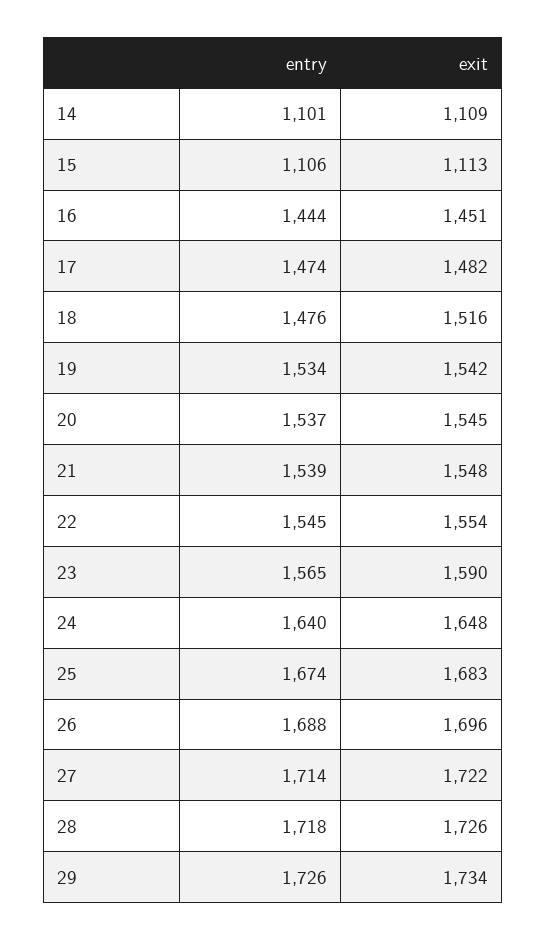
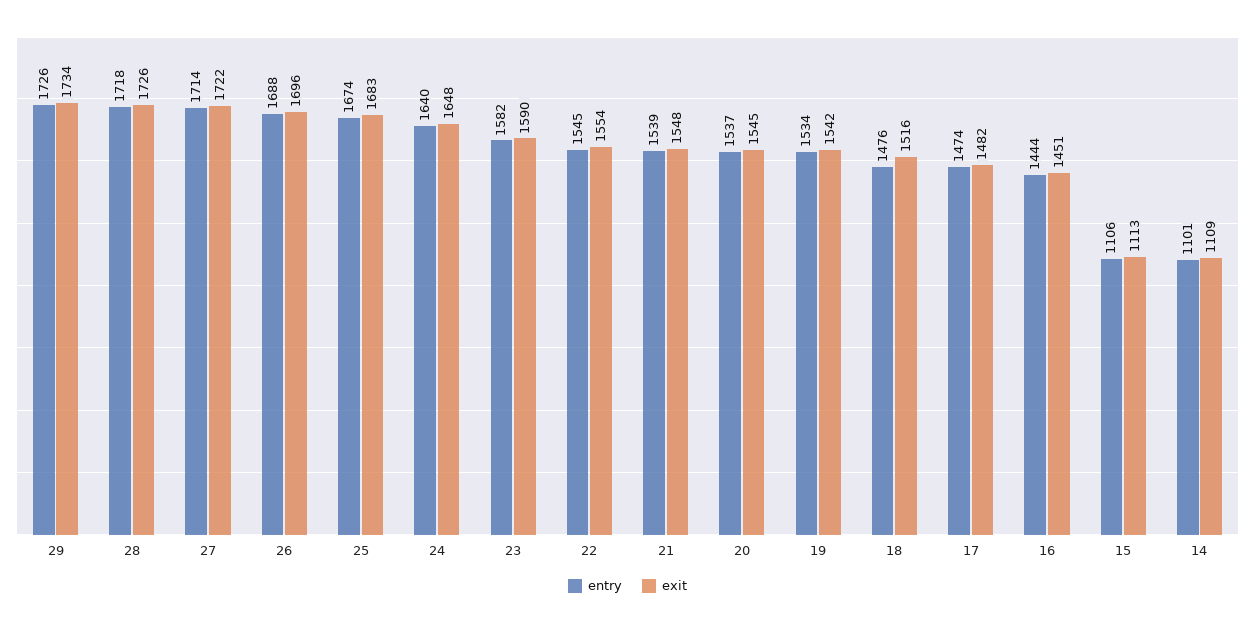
  {
    "entry": {
      "14": 1101,
      "15": 1106,
      "16": 1444,
      "17": 1474,
      "18": 1476,
      "19": 1534,
      "20": 1537,
      "21": 1539,
      "22": 1545,
-     "23": 1565,
+     "23": 1582,
      "24": 1640,
      "25": 1674,
      "26": 1688,
      "27": 1714,
      "28": 1718,
      "29": 1726
    },
    "exit": {
      "14": 1109,
      "15": 1113,
      "16": 1451,
      "17": 1482,
      "18": 1516,
      "19": 1542,
      "20": 1545,
      "21": 1548,
      "22": 1554,
      "23": 1590,
      "24": 1648,
      "25": 1683,
      "26": 1696,
      "27": 1722,
      "28": 1726,
      "29": 1734
    }
  }

